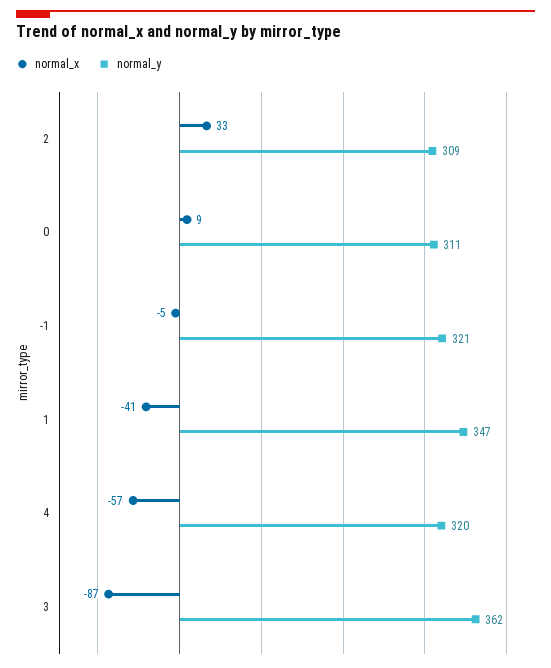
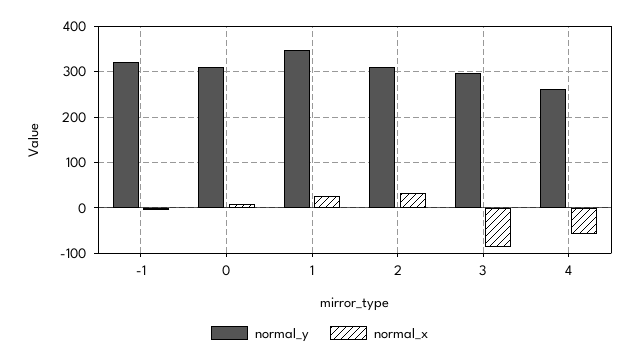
  {
    "normal_x": {
      "2": 33,
      "0": 9,
      "-1": -5,
-     "1": -41,
+     "1": 20,
      "4": -57,
      "3": -87
    },
    "normal_y": {
      "2": 309,
      "0": 311,
      "-1": 321,
      "1": 347,
-     "4": 320,
+     "4": 260,
-     "3": 362
+     "3": 300
    }
  }

